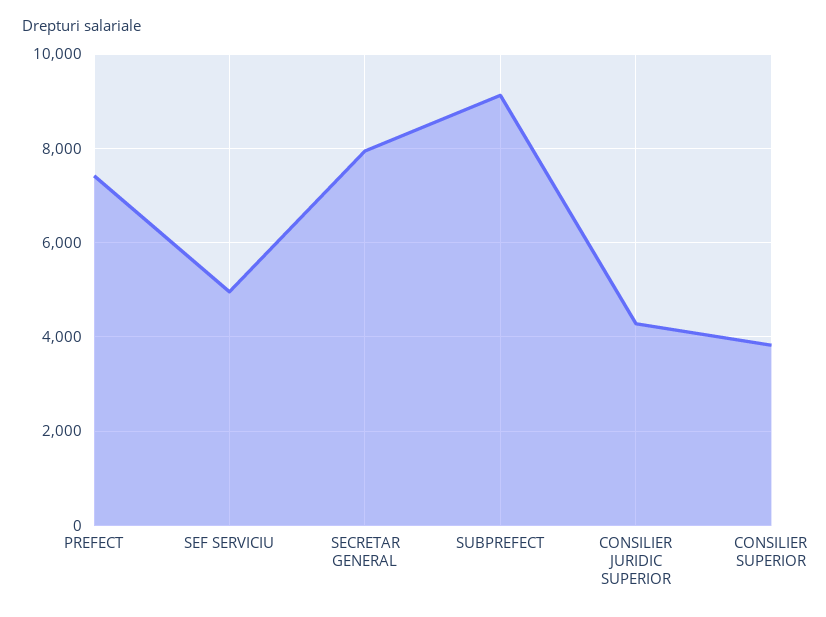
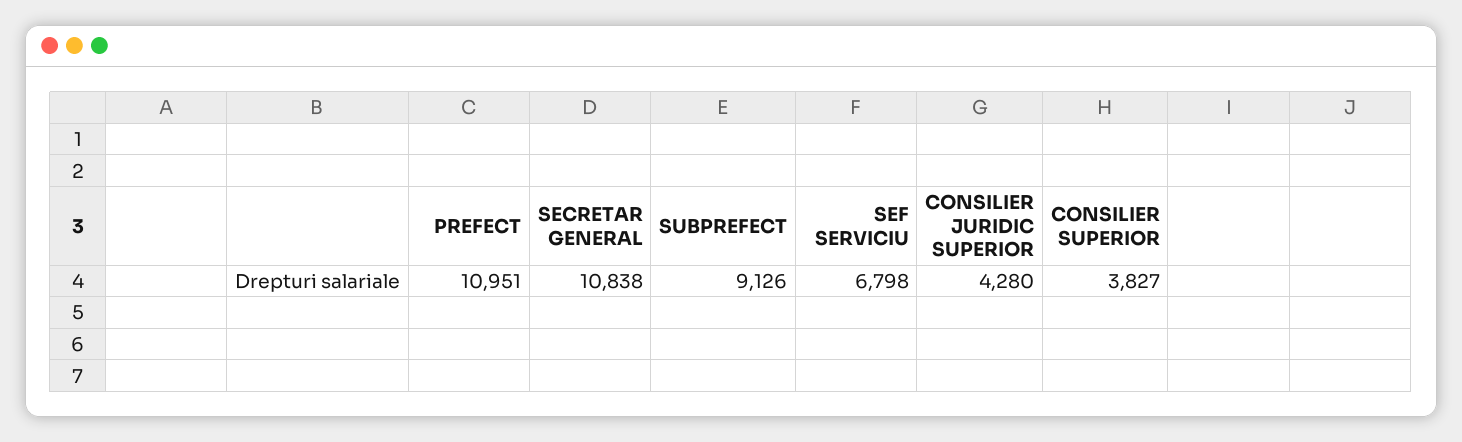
  {
-   "PREFECT": 7400,
+   "PREFECT": 10951,
-   "SEF SERVICIU": 5000,
+   "SEF SERVICIU": 6798,
-   "SECRETAR GENERAL": 8000,
+   "SECRETAR GENERAL": 10838,
    "SUBPREFECT": 9126,
    "CONSILIER JURIDIC SUPERIOR": 4280,
    "CONSILIER SUPERIOR": 3827
  }

